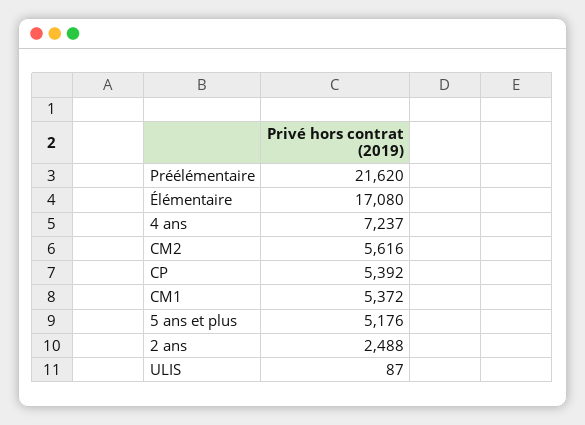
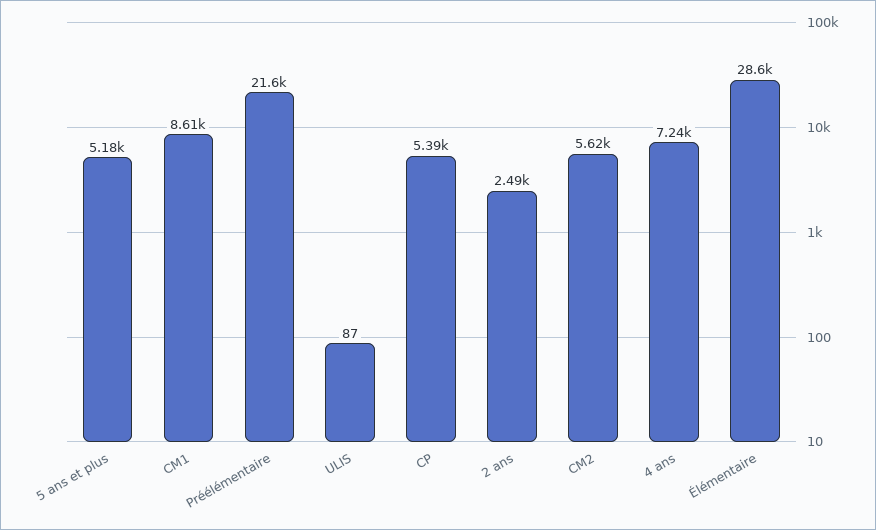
  {
    "Préélémentaire": 21620,
-   "Élémentaire": 17080,
+   "Élémentaire": 28600,
    "4 ans": 7237,
    "CM2": 5616,
    "CP": 5392,
-   "CM1": 5372,
+   "CM1": 8610,
    "5 ans et plus": 5176,
    "2 ans": 2488,
    "ULIS": 87
  }

